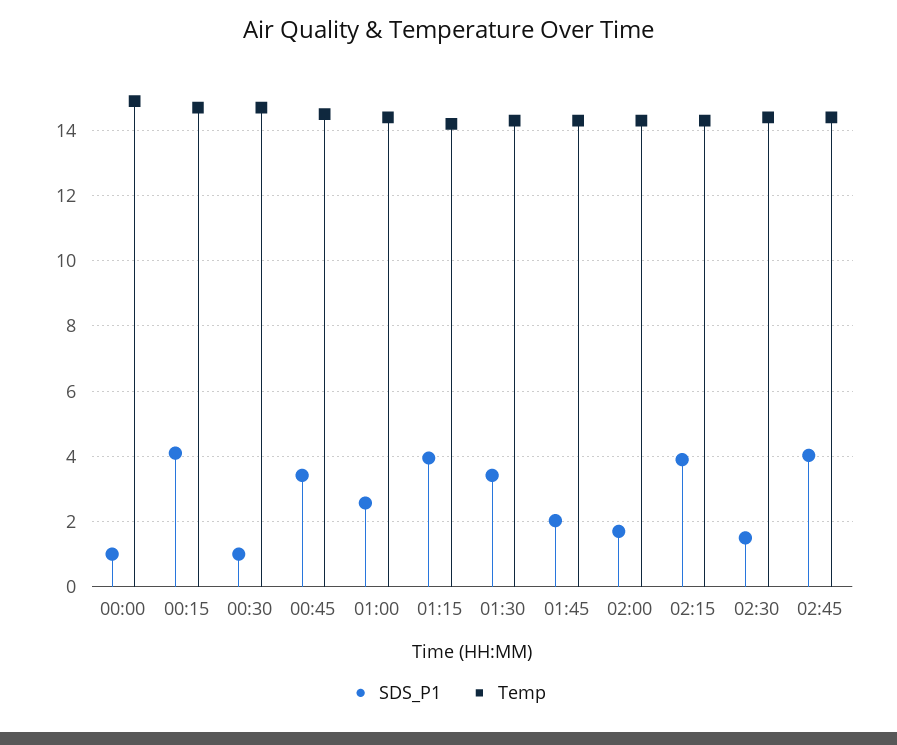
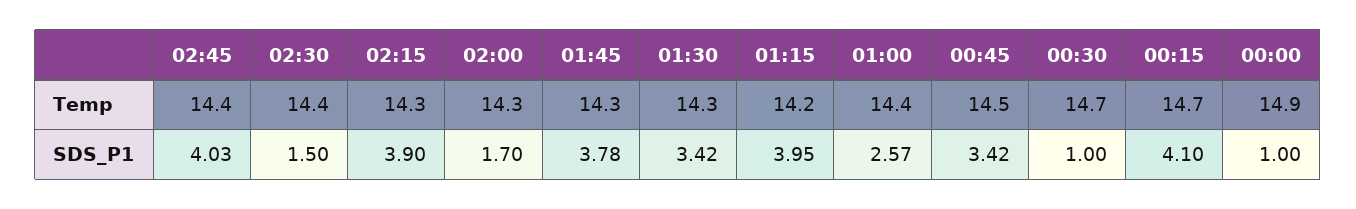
  {
    "SDS_P1": {
      "00:00": 1,
      "00:15": 4.1,
      "00:30": 1,
      "00:45": 3.42,
      "01:00": 2.57,
      "01:15": 3.95,
      "01:30": 3.42,
-     "01:45": 2,
+     "01:45": 3.78,
      "02:00": 1.7,
      "02:15": 3.9,
      "02:30": 1.5,
      "02:45": 4.03
    },
    "Temp": {
      "00:00": 14.9,
      "00:15": 14.7,
      "00:30": 14.7,
      "00:45": 14.5,
      "01:00": 14.4,
      "01:15": 14.2,
      "01:30": 14.3,
      "01:45": 14.3,
      "02:00": 14.3,
      "02:15": 14.3,
      "02:30": 14.4,
      "02:45": 14.4
    }
  }

